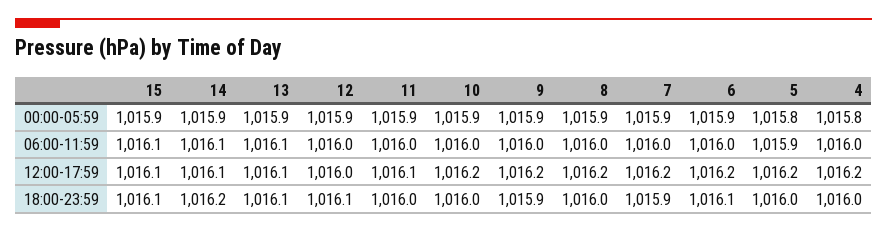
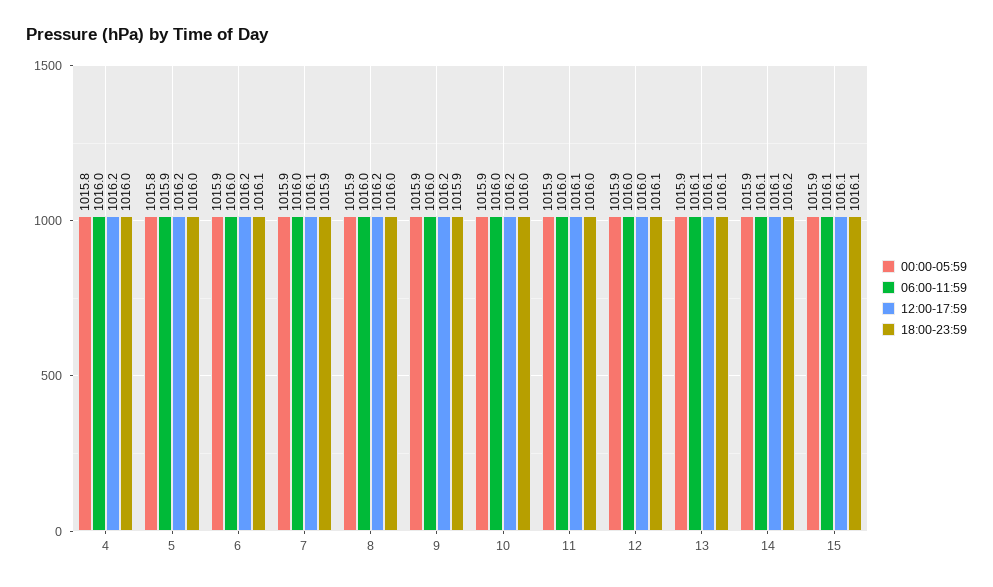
  {
    "00:00-05:59": {
      "15": 1015.9,
      "14": 1015.9,
      "13": 1015.9,
      "12": 1015.9,
      "11": 1015.9,
      "10": 1015.9,
      "9": 1015.9,
      "8": 1015.9,
      "7": 1015.9,
      "6": 1015.9,
      "5": 1015.8,
      "4": 1015.8
    },
    "06:00-11:59": {
      "15": 1016.1,
      "14": 1016.1,
      "13": 1016.1,
      "12": 1016,
      "11": 1016,
      "10": 1016,
      "9": 1016,
      "8": 1016,
      "7": 1016,
      "6": 1016,
      "5": 1015.9,
      "4": 1016
    },
    "12:00-17:59": {
      "15": 1016.1,
      "14": 1016.1,
      "13": 1016.1,
      "12": 1016,
      "11": 1016.1,
      "10": 1016.2,
      "9": 1016.2,
      "8": 1016.2,
-     "7": 1016.2,
+     "7": 1016.1,
      "6": 1016.2,
      "5": 1016.2,
      "4": 1016.2
    },
    "18:00-23:59": {
      "15": 1016.1,
      "14": 1016.2,
      "13": 1016.1,
      "12": 1016.1,
      "11": 1016,
      "10": 1016,
      "9": 1015.9,
      "8": 1016,
      "7": 1015.9,
      "6": 1016.1,
      "5": 1016,
      "4": 1016
    }
  }

